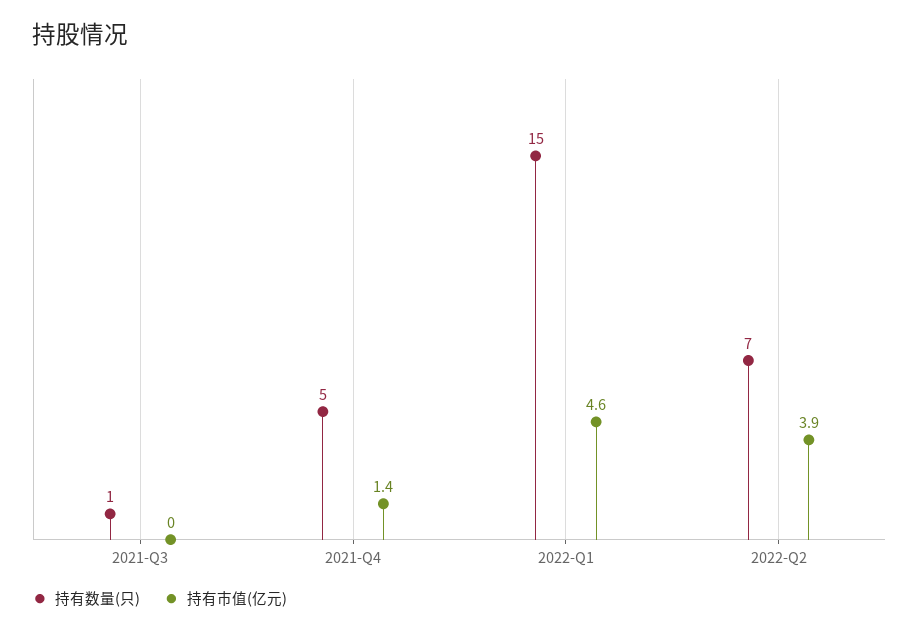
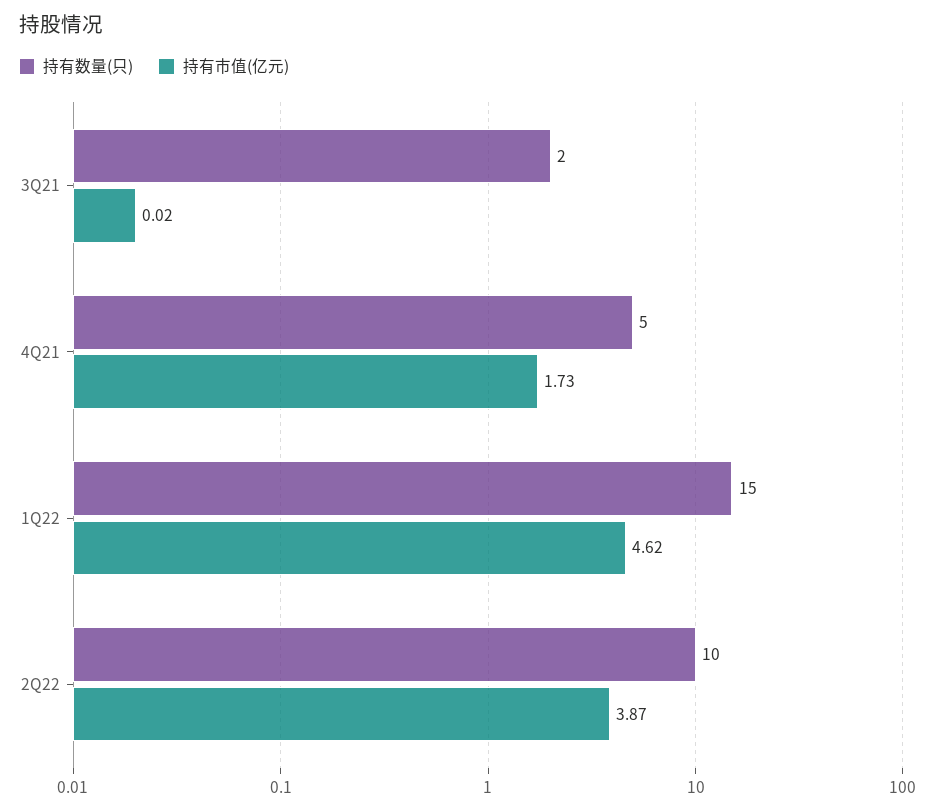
  {
    "持有数量(只)": {
-     "2021-Q3": 1,
+     "2021-Q3": 2,
      "2021-Q4": 5,
      "2022-Q1": 15,
-     "2022-Q2": 7
+     "2022-Q2": 10
    },
    "持有市值(亿元)": {
      "2021-Q3": 0.02,
-     "2021-Q4": 1.4,
+     "2021-Q4": 1.73,
      "2022-Q1": 4.62,
      "2022-Q2": 3.87
    }
  }

